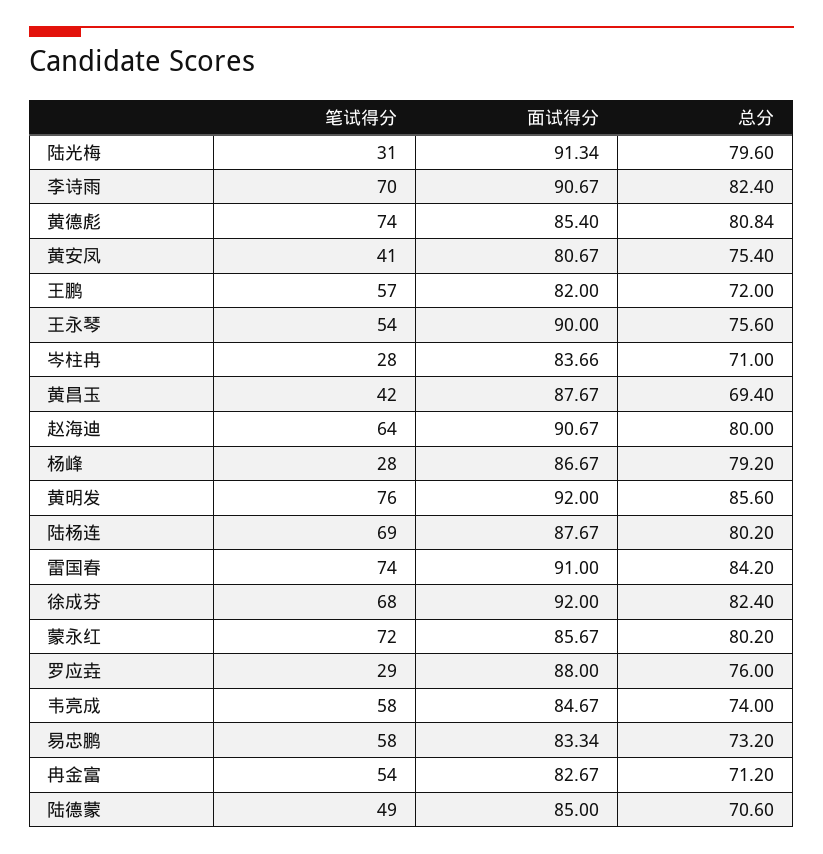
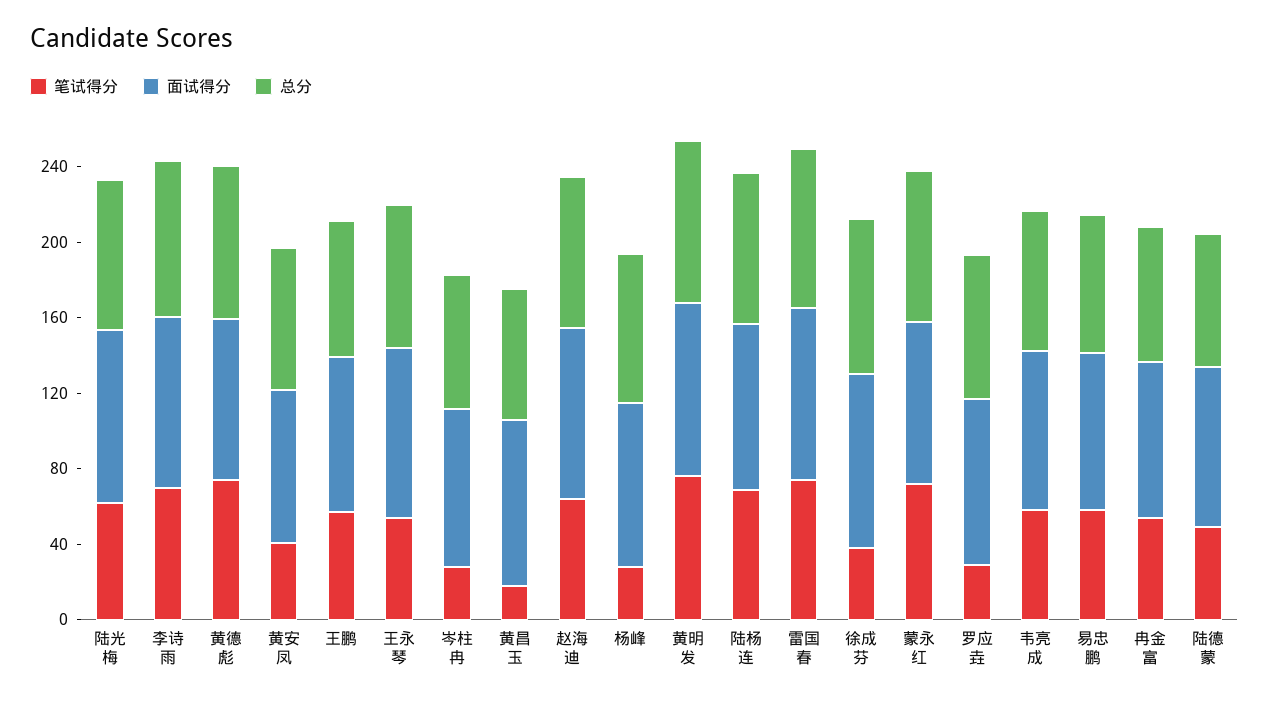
  {
    "笔试得分": {
-     "陆光梅": 31,
+     "陆光梅": 60,
      "李诗雨": 70,
      "黄德彪": 74,
      "黄安凤": 41,
      "王鹏": 57,
      "王永琴": 54,
      "岑柱冉": 28,
-     "黄昌玉": 42,
+     "黄昌玉": 20,
      "赵海迪": 64,
      "杨峰": 28,
      "黄明发": 76,
      "陆杨连": 69,
      "雷国春": 74,
-     "徐成芬": 68,
+     "徐成芬": 40,
      "蒙永红": 72,
      "罗应垚": 29,
      "韦亮成": 58,
      "易忠鹏": 58,
      "冉金富": 54,
      "陆德蒙": 49
    },
    "面试得分": {
      "陆光梅": 91.34,
      "李诗雨": 90.67,
      "黄德彪": 85.4,
      "黄安凤": 80.67,
      "王鹏": 82,
      "王永琴": 90,
      "岑柱冉": 83.66,
      "黄昌玉": 87.67,
      "赵海迪": 90.67,
      "杨峰": 86.67,
      "黄明发": 92,
      "陆杨连": 87.67,
      "雷国春": 91,
      "徐成芬": 92,
      "蒙永红": 85.67,
      "罗应垚": 88,
      "韦亮成": 84.67,
      "易忠鹏": 83.34,
      "冉金富": 82.67,
      "陆德蒙": 85
    },
    "总分": {
      "陆光梅": 79.6,
      "李诗雨": 82.4,
      "黄德彪": 80.84,
      "黄安凤": 75.4,
      "王鹏": 72,
      "王永琴": 75.6,
      "岑柱冉": 71,
      "黄昌玉": 69.4,
      "赵海迪": 80,
      "杨峰": 79.2,
      "黄明发": 85.6,
      "陆杨连": 80.2,
      "雷国春": 84.2,
      "徐成芬": 82.4,
      "蒙永红": 80.2,
      "罗应垚": 76,
      "韦亮成": 74,
      "易忠鹏": 73.2,
      "冉金富": 71.2,
      "陆德蒙": 70.6
    }
  }

